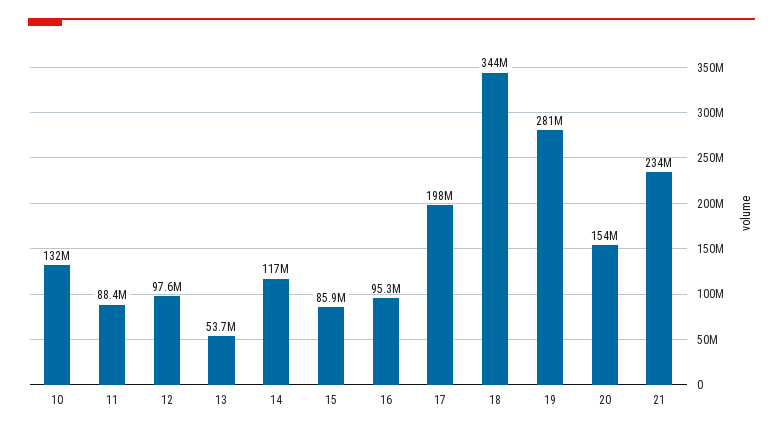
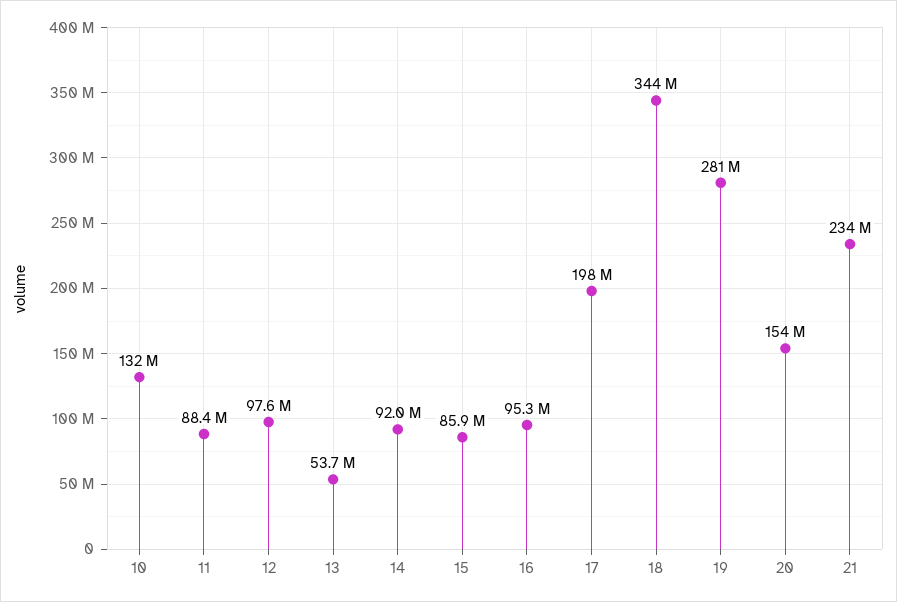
  {
    "10": 132000000,
    "11": 88400000,
    "12": 97600000,
    "13": 53700000,
-   "14": 117000000,
+   "14": 92000000,
    "15": 85900000,
    "16": 95300000,
    "17": 198000000,
    "18": 344000000,
    "19": 281000000,
    "20": 154000000,
    "21": 234000000
  }

